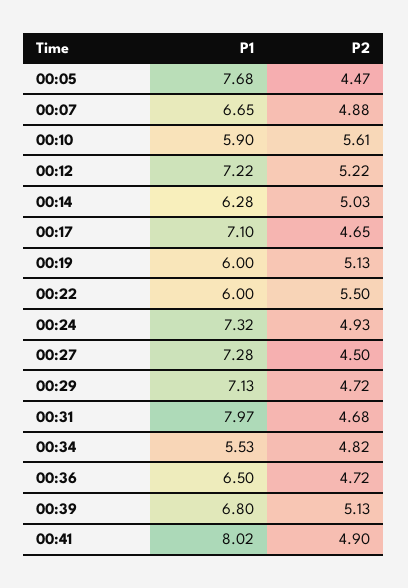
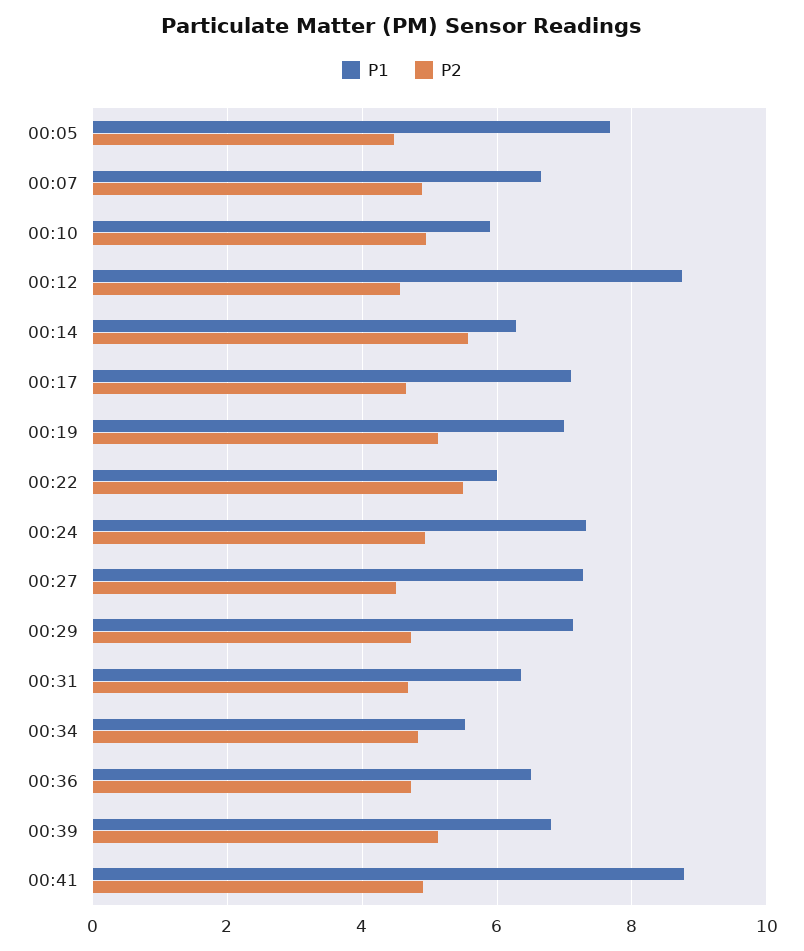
  {
    "P1": {
      "00:05": 7.68,
      "00:07": 6.65,
      "00:10": 5.9,
-     "00:12": 7.22,
+     "00:12": 8.8,
      "00:14": 6.28,
      "00:17": 7.1,
-     "00:19": 6,
+     "00:19": 7,
      "00:22": 6,
      "00:24": 7.32,
      "00:27": 7.28,
      "00:29": 7.13,
-     "00:31": 7.97,
+     "00:31": 6.4,
      "00:34": 5.53,
      "00:36": 6.5,
      "00:39": 6.8,
-     "00:41": 8.02
+     "00:41": 8.8
    },
    "P2": {
      "00:05": 4.47,
      "00:07": 4.88,
-     "00:10": 5.61,
+     "00:10": 5,
-     "00:12": 5.22,
+     "00:12": 4.6,
-     "00:14": 5.03,
+     "00:14": 5.6,
      "00:17": 4.65,
      "00:19": 5.13,
      "00:22": 5.5,
      "00:24": 4.93,
      "00:27": 4.5,
      "00:29": 4.72,
      "00:31": 4.68,
      "00:34": 4.82,
      "00:36": 4.72,
      "00:39": 5.13,
      "00:41": 4.9
    }
  }

